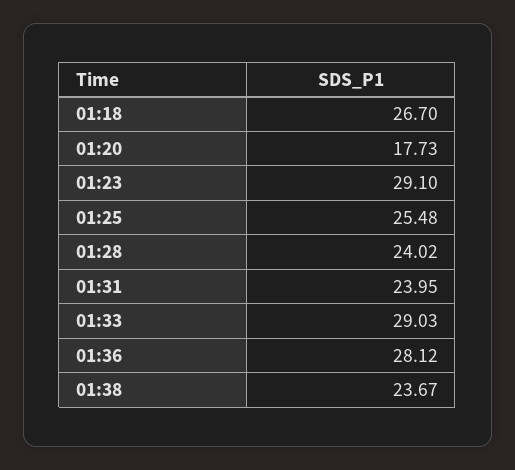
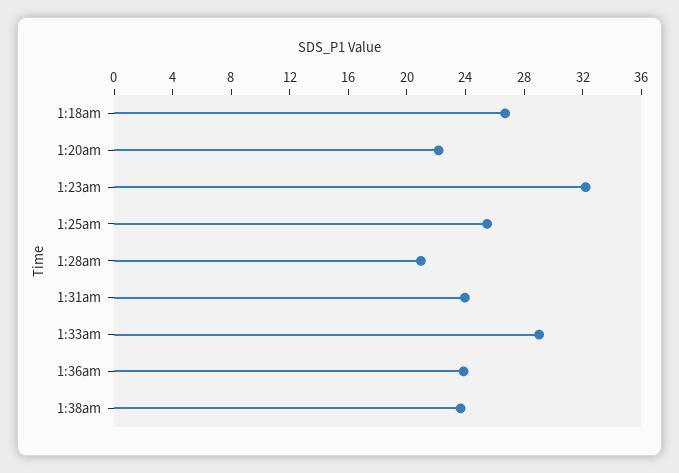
  {
    "01:18": 26.7,
-   "01:20": 17.73,
+   "01:20": 22,
-   "01:23": 29.1,
+   "01:23": 32,
    "01:25": 25.48,
-   "01:28": 24.02,
+   "01:28": 21,
    "01:31": 23.95,
    "01:33": 29.03,
-   "01:36": 28.12,
+   "01:36": 24,
    "01:38": 23.67
  }

